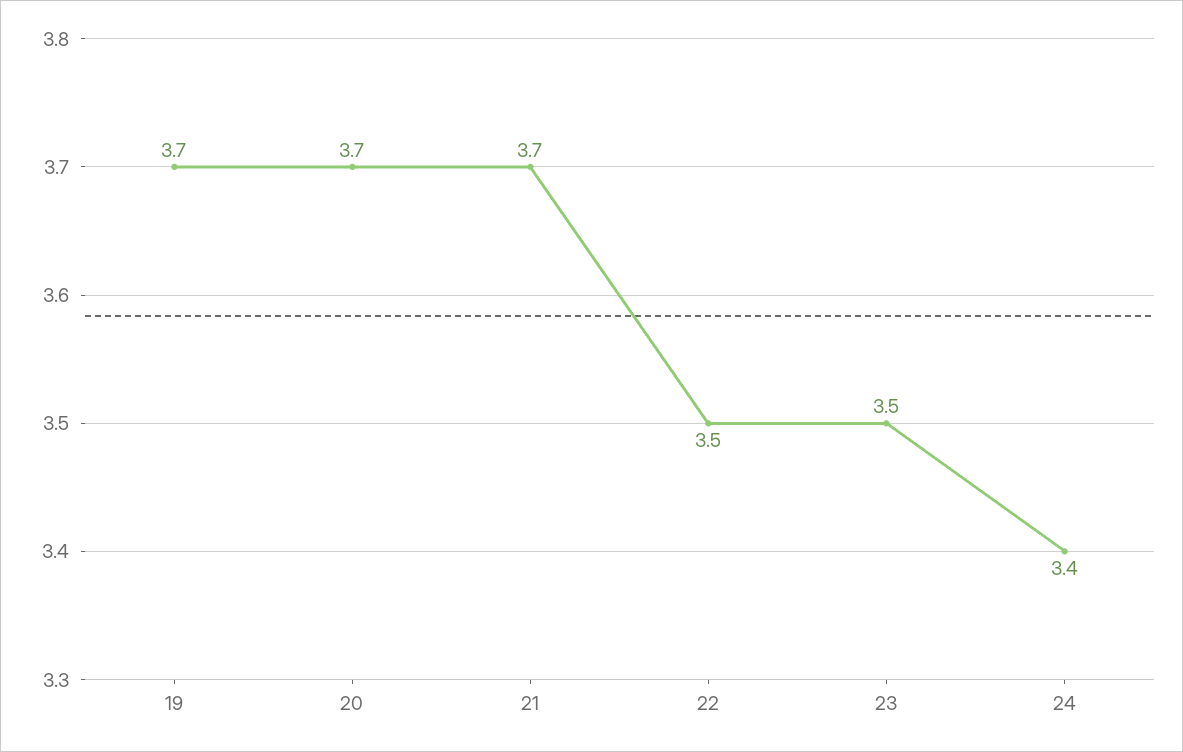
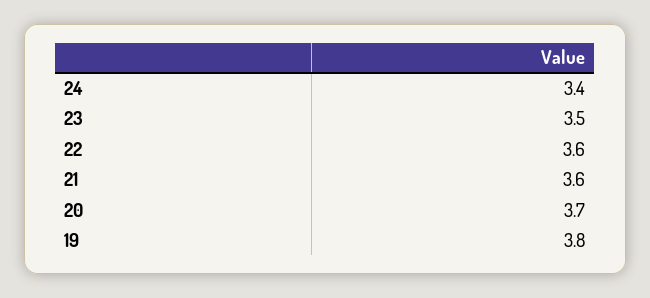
  {
-   "19": 3.7,
+   "19": 3.8,
    "20": 3.7,
-   "21": 3.7,
+   "21": 3.6,
-   "22": 3.5,
+   "22": 3.6,
    "23": 3.5,
    "24": 3.4
  }

